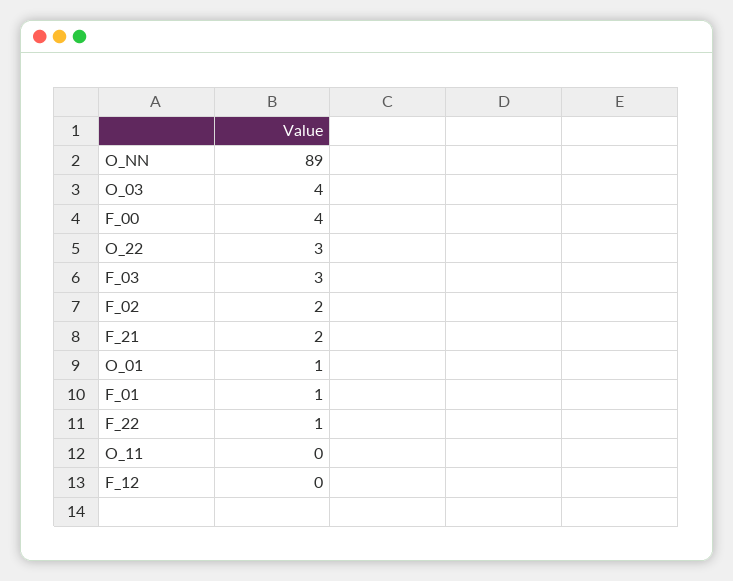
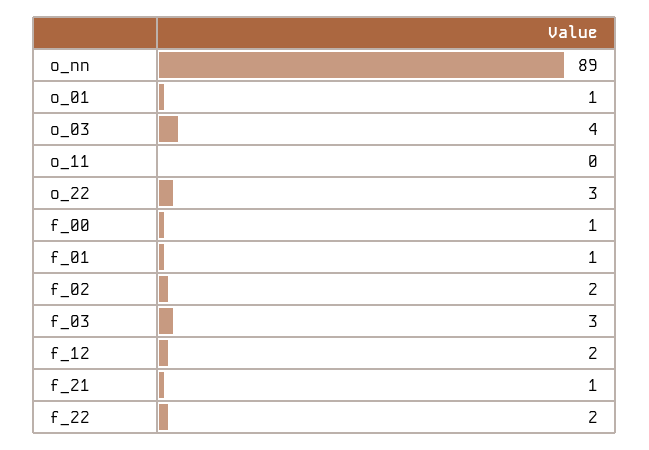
  {
    "O_NN": 89,
    "O_03": 4,
-   "F_00": 4,
+   "F_00": 1,
    "O_22": 3,
    "F_03": 3,
    "F_02": 2,
-   "F_21": 2,
+   "F_21": 1,
    "O_01": 1,
    "F_01": 1,
-   "F_22": 1,
+   "F_22": 2,
    "O_11": 0,
-   "F_12": 0
+   "F_12": 2
  }

